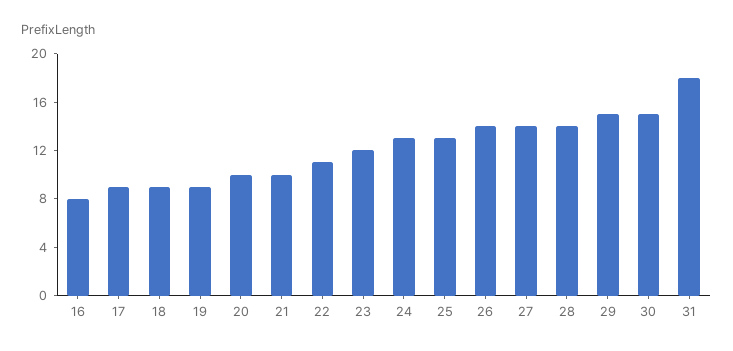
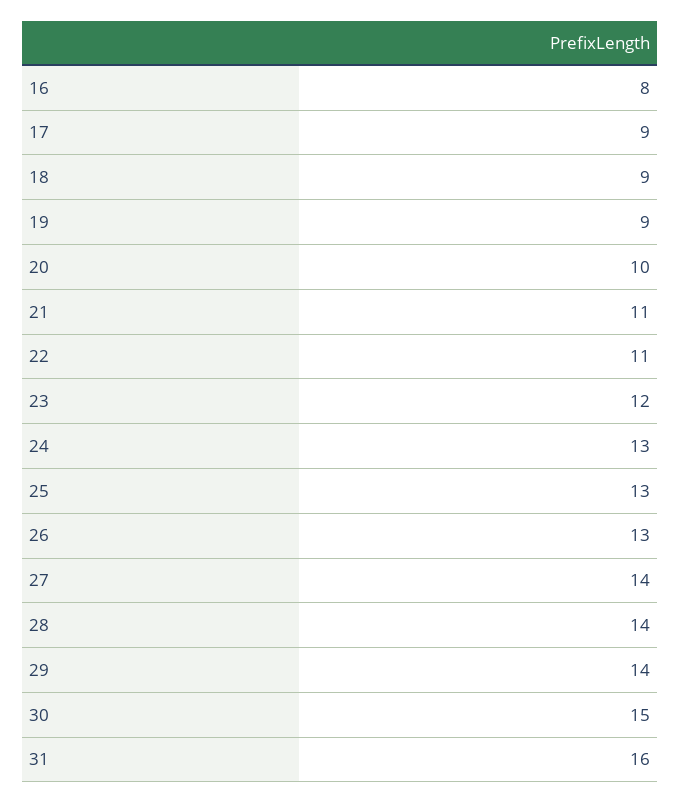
  {
    "16": 8,
    "17": 9,
    "18": 9,
    "19": 9,
    "20": 10,
-   "21": 10,
+   "21": 11,
    "22": 11,
    "23": 12,
    "24": 13,
    "25": 13,
-   "26": 14,
+   "26": 13,
    "27": 14,
    "28": 14,
-   "29": 15,
+   "29": 14,
    "30": 15,
-   "31": 18
+   "31": 16
  }

